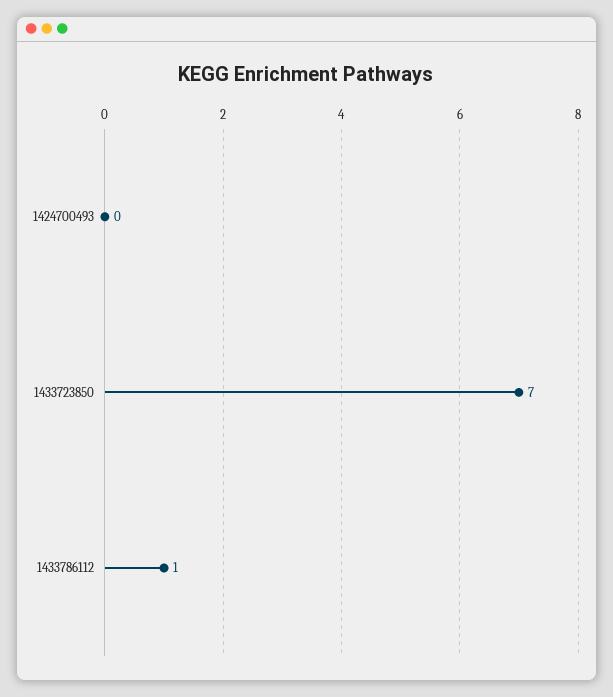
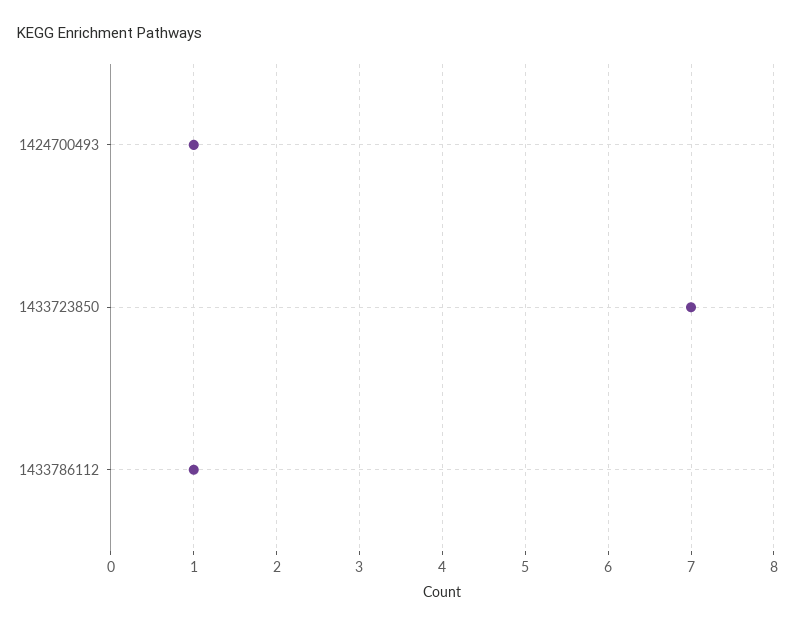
  {
-   "1424700493": 0,
+   "1424700493": 1,
    "1433723850": 7,
    "1433786112": 1
  }

